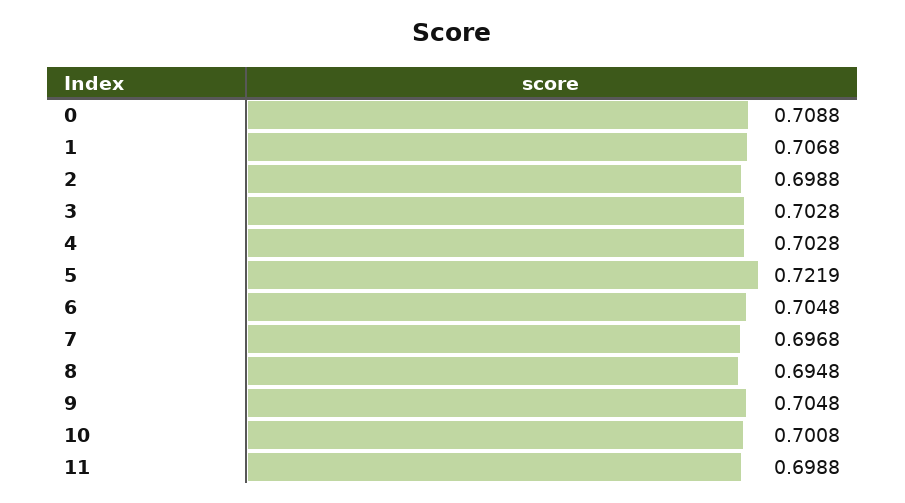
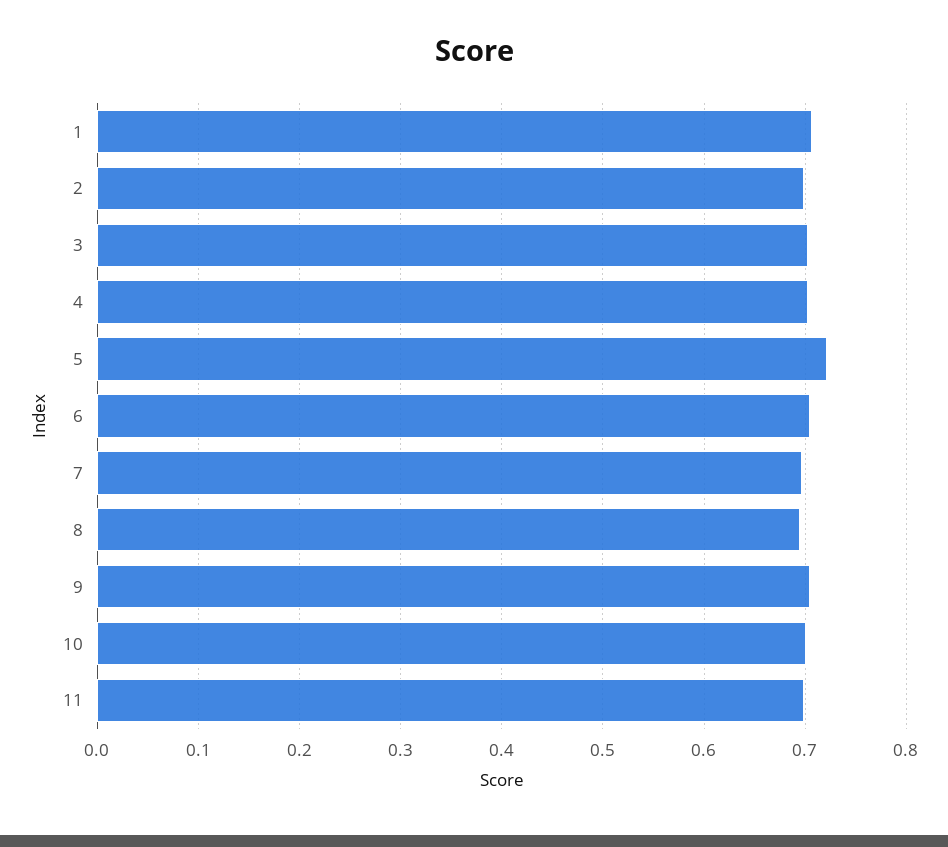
  {
-   "0": 0.7088,
    "1": 0.7068,
    "2": 0.6988,
    "3": 0.7028,
    "4": 0.7028,
    "5": 0.7219,
    "6": 0.7048,
    "7": 0.6968,
    "8": 0.6948,
    "9": 0.7048,
    "10": 0.7008,
    "11": 0.6988
  }

